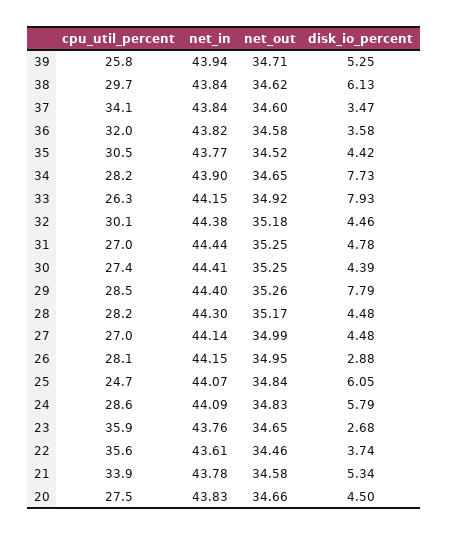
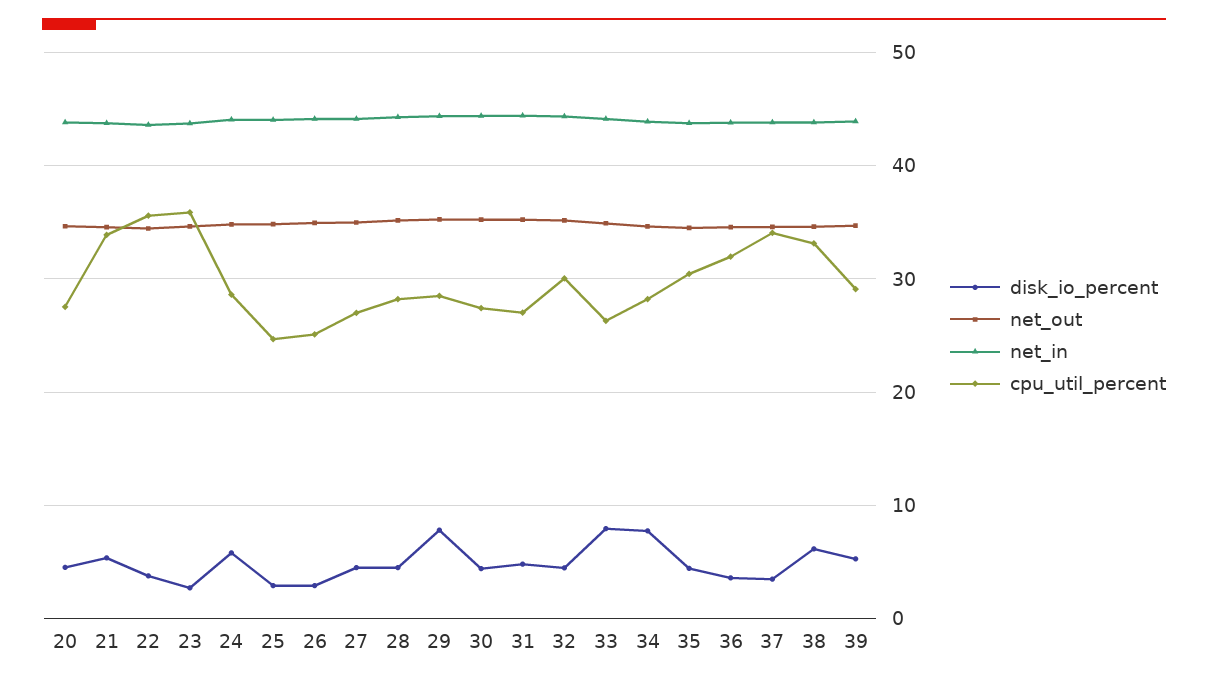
  {
    "cpu_util_percent": {
-     "39": 25.8,
+     "39": 29,
-     "38": 29.7,
+     "38": 33,
      "37": 34.1,
      "36": 32,
      "35": 30.5,
      "34": 28.2,
      "33": 26.3,
      "32": 30.1,
      "31": 27,
      "30": 27.4,
      "29": 28.5,
      "28": 28.2,
      "27": 27,
-     "26": 28.1,
+     "26": 25,
      "25": 24.7,
      "24": 28.6,
      "23": 35.9,
      "22": 35.6,
      "21": 33.9,
      "20": 27.5
    },
    "net_in": {
      "39": 43.94,
      "38": 43.84,
      "37": 43.84,
      "36": 43.82,
      "35": 43.77,
      "34": 43.9,
      "33": 44.15,
      "32": 44.38,
      "31": 44.44,
      "30": 44.41,
      "29": 44.4,
      "28": 44.3,
      "27": 44.14,
      "26": 44.15,
      "25": 44.07,
      "24": 44.09,
      "23": 43.76,
      "22": 43.61,
      "21": 43.78,
      "20": 43.83
    },
    "net_out": {
      "39": 34.71,
      "38": 34.62,
      "37": 34.6,
      "36": 34.58,
      "35": 34.52,
      "34": 34.65,
      "33": 34.92,
      "32": 35.18,
      "31": 35.25,
      "30": 35.25,
      "29": 35.26,
      "28": 35.17,
      "27": 34.99,
      "26": 34.95,
      "25": 34.84,
      "24": 34.83,
      "23": 34.65,
      "22": 34.46,
      "21": 34.58,
      "20": 34.66
    },
    "disk_io_percent": {
      "39": 5.25,
      "38": 6.13,
      "37": 3.47,
      "36": 3.58,
      "35": 4.42,
      "34": 7.73,
      "33": 7.93,
      "32": 4.46,
      "31": 4.78,
      "30": 4.39,
      "29": 7.79,
      "28": 4.48,
      "27": 4.48,
      "26": 2.88,
-     "25": 6.05,
+     "25": 3,
      "24": 5.79,
      "23": 2.68,
      "22": 3.74,
      "21": 5.34,
      "20": 4.5
    }
  }

